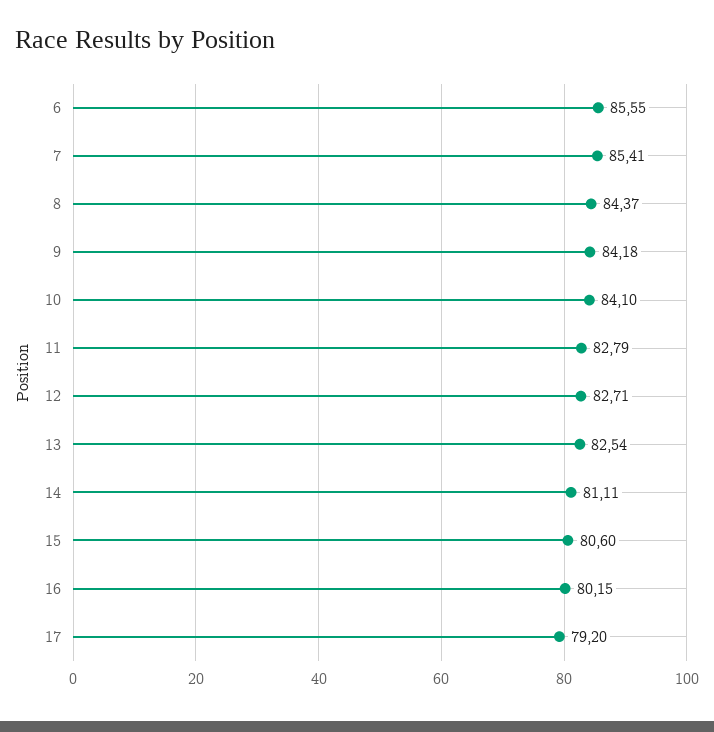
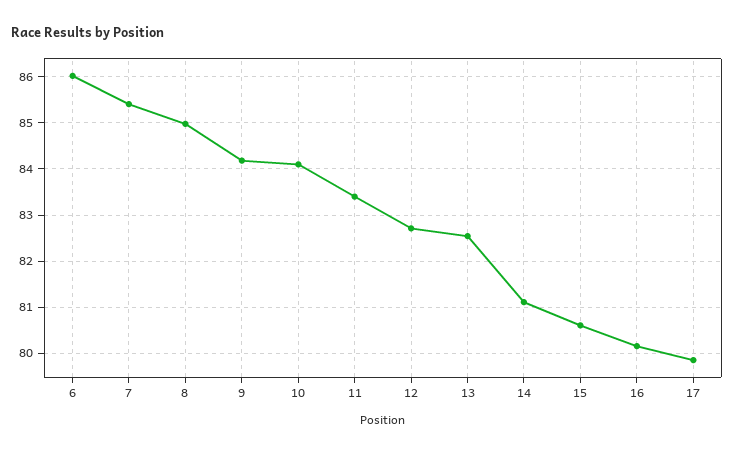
  {
-   "6": 85.55,
+   "6": 86,
    "7": 85.41,
-   "8": 84.37,
+   "8": 85,
    "9": 84.18,
    "10": 84.1,
-   "11": 82.79,
+   "11": 83.4,
    "12": 82.71,
    "13": 82.54,
    "14": 81.11,
    "15": 80.6,
    "16": 80.15,
-   "17": 79.2
+   "17": 79.8
  }

